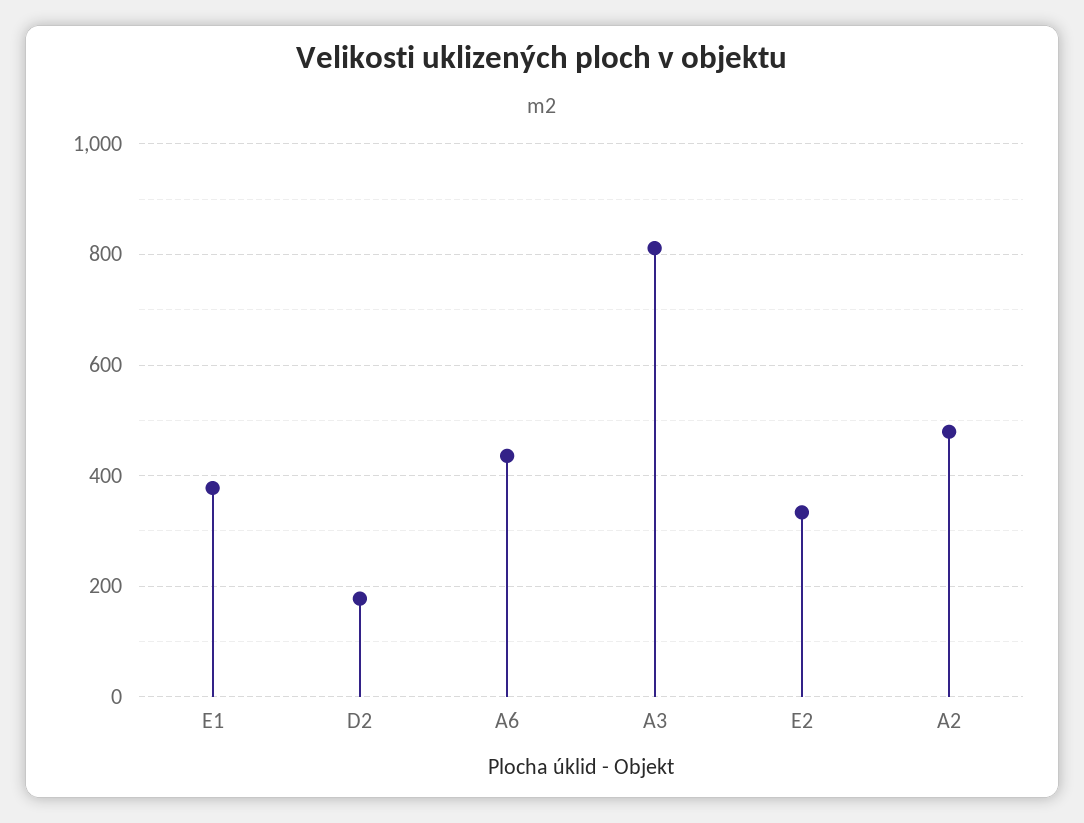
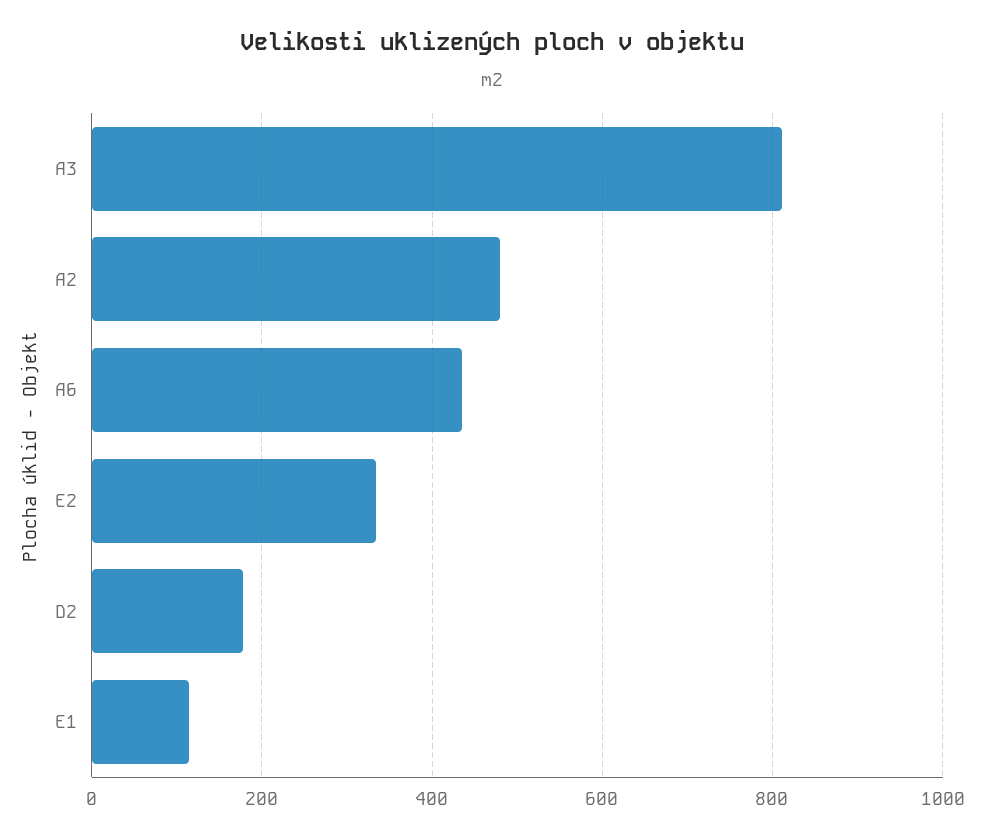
  {
-   "E1": 380,
+   "E1": 120,
    "D2": 180,
    "A6": 440,
    "A3": 820,
    "E2": 340,
    "A2": 480
  }

